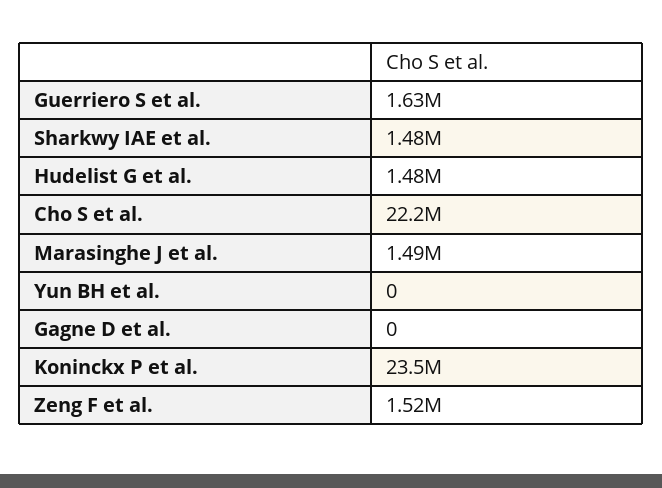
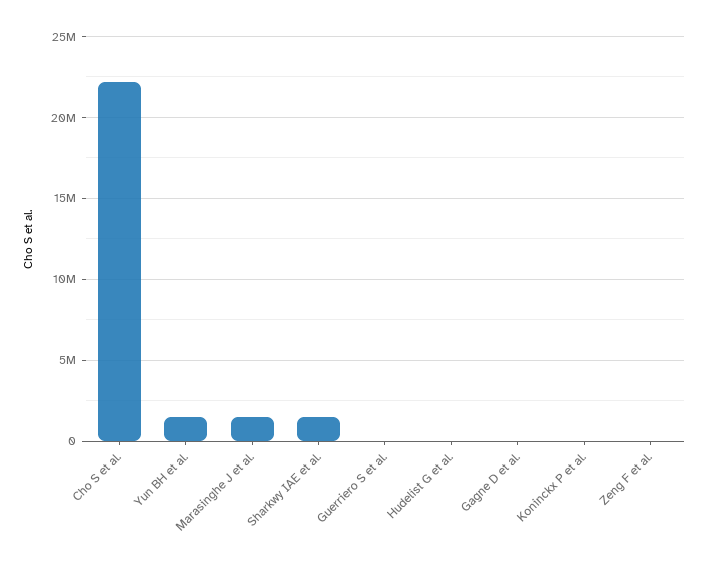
  {
-   "Guerriero S et al.": 1630000,
+   "Guerriero S et al.": 0,
    "Sharkwy IAE et al.": 1480000,
-   "Hudelist G et al.": 1480000,
+   "Hudelist G et al.": 0,
    "Cho S et al.": 22200000,
    "Marasinghe J et al.": 1490000,
-   "Yun BH et al.": 0,
+   "Yun BH et al.": 1500000,
    "Gagne D et al.": 0,
-   "Koninckx P et al.": 23500000,
+   "Koninckx P et al.": 0,
-   "Zeng F et al.": 1520000
+   "Zeng F et al.": 0
  }

